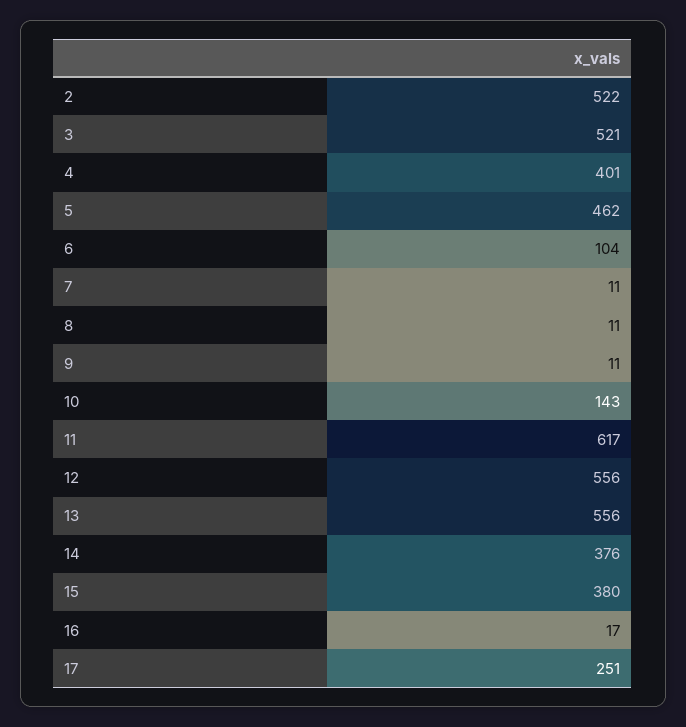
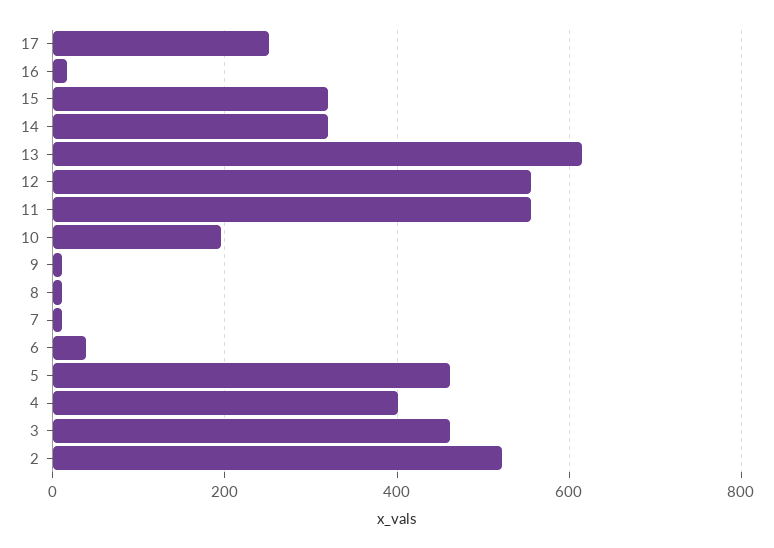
  {
    "2": 522,
-   "3": 521,
+   "3": 460,
    "4": 401,
    "5": 462,
-   "6": 104,
+   "6": 40,
    "7": 11,
    "8": 11,
    "9": 11,
-   "10": 143,
+   "10": 200,
-   "11": 617,
+   "11": 560,
    "12": 556,
-   "13": 556,
+   "13": 620,
-   "14": 376,
+   "14": 320,
-   "15": 380,
+   "15": 320,
    "16": 17,
    "17": 251
  }

